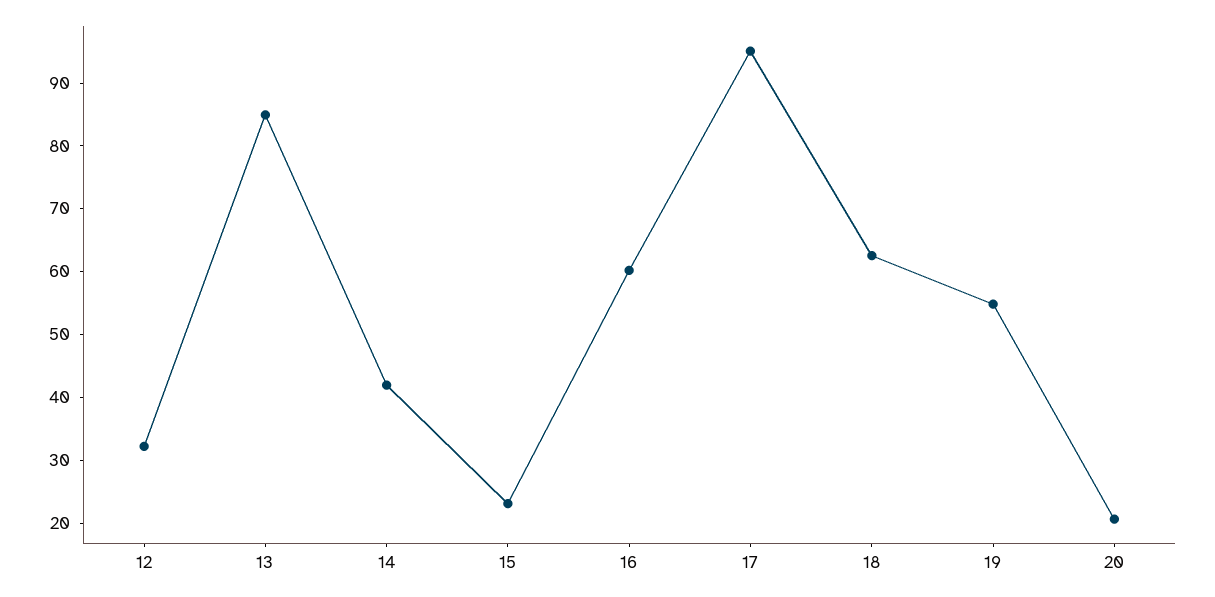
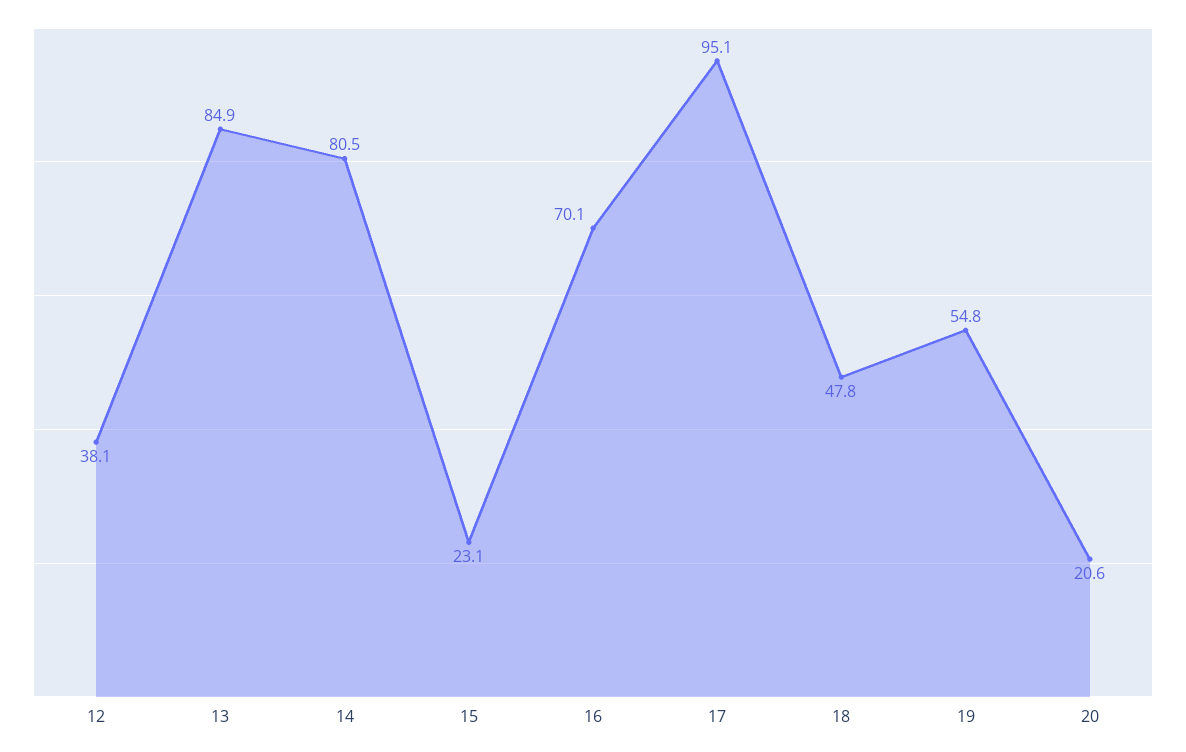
  {
-   "12": 32,
+   "12": 38.1,
    "13": 84.9,
-   "14": 42,
+   "14": 80.5,
    "15": 23.1,
-   "16": 60,
+   "16": 70.1,
    "17": 95.1,
-   "18": 62,
+   "18": 47.8,
    "19": 54.8,
    "20": 20.6
  }

